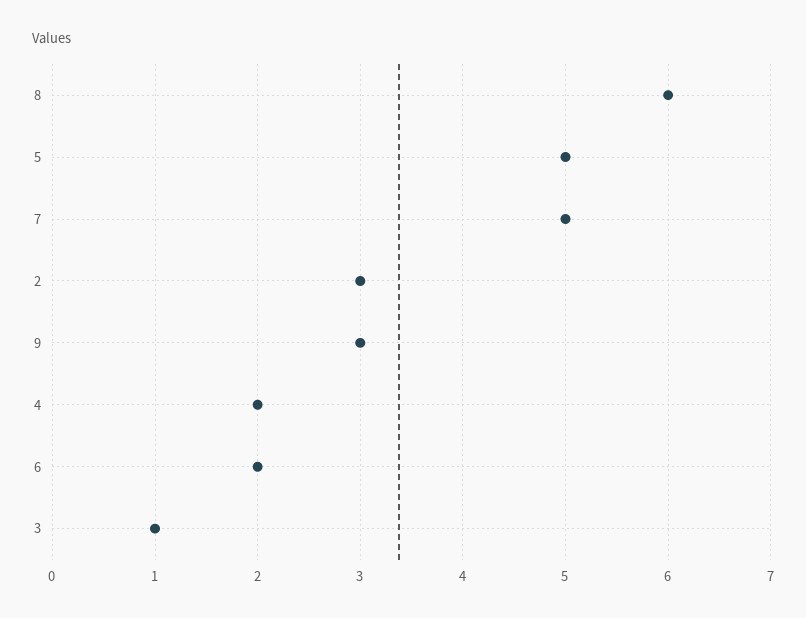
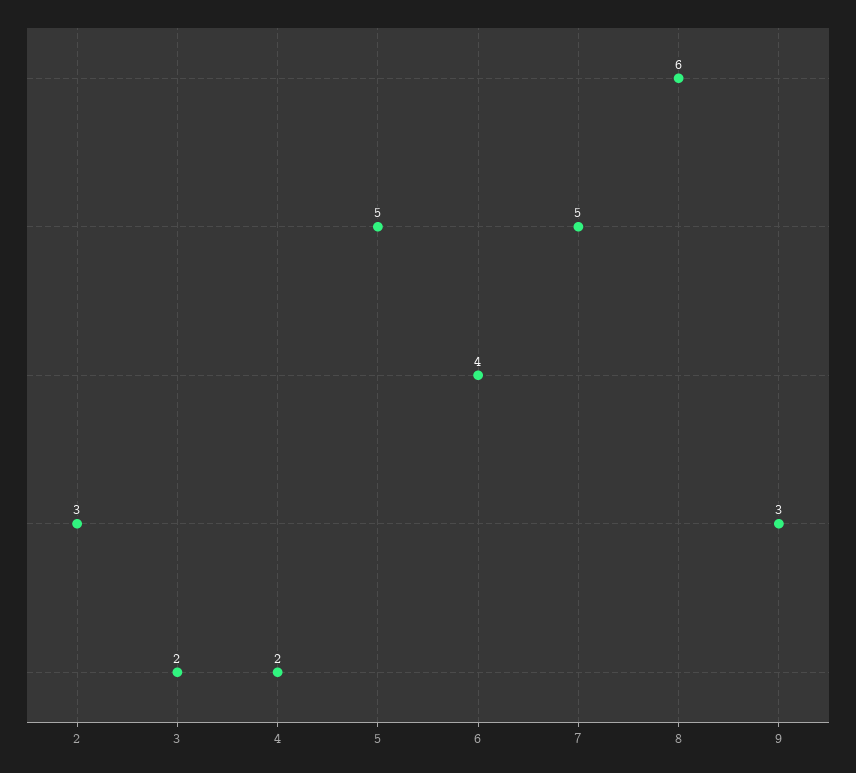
  {
    "8": 6,
    "5": 5,
    "7": 5,
    "2": 3,
    "9": 3,
    "4": 2,
-   "6": 2,
+   "6": 4,
-   "3": 1
+   "3": 2
  }

